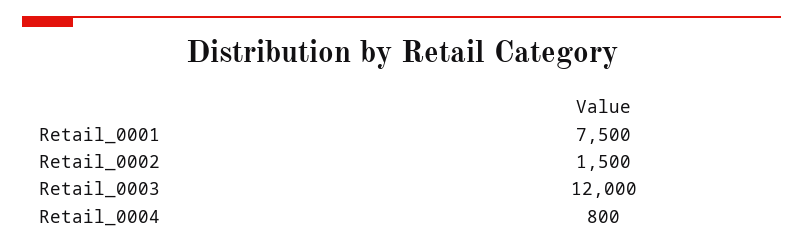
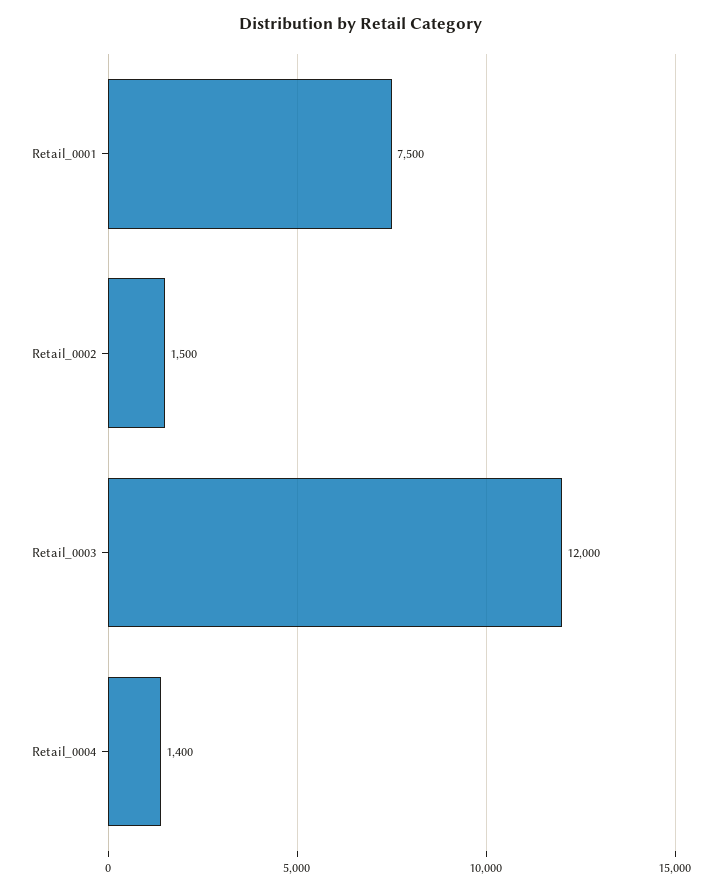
  {
    "Retail_0001": 7500,
    "Retail_0002": 1500,
    "Retail_0003": 12000,
-   "Retail_0004": 800
+   "Retail_0004": 1400
  }

